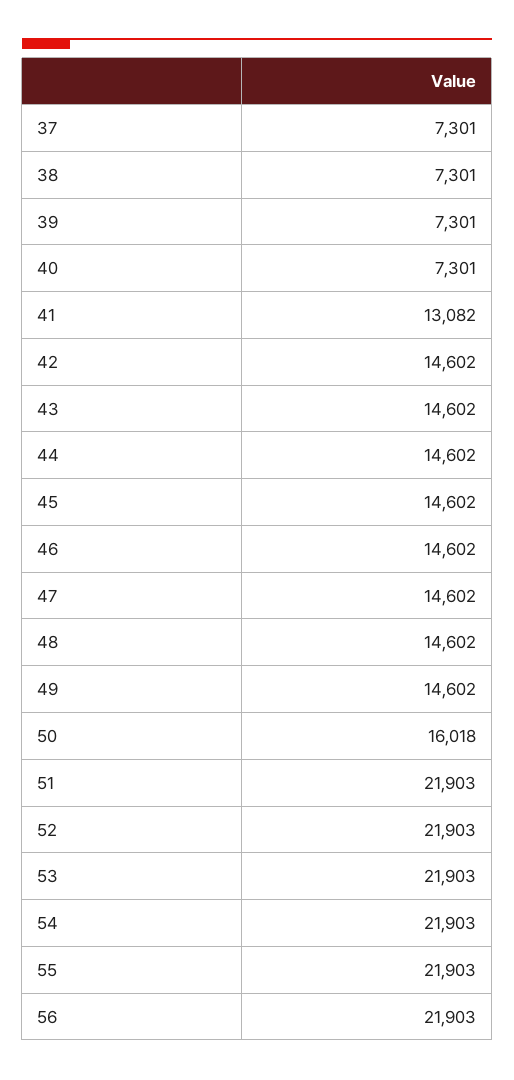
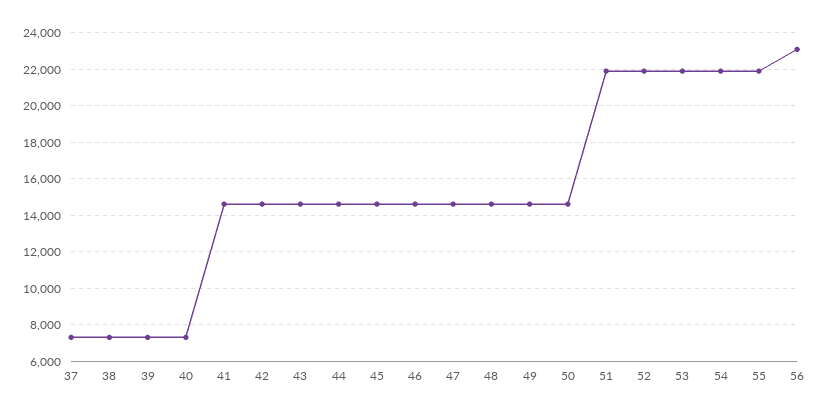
  {
    "37": 7301,
    "38": 7301,
    "39": 7301,
    "40": 7301,
-   "41": 13082,
+   "41": 14500,
    "42": 14602,
    "43": 14602,
    "44": 14602,
    "45": 14602,
    "46": 14602,
    "47": 14602,
    "48": 14602,
    "49": 14602,
-   "50": 16018,
+   "50": 14500,
    "51": 21903,
    "52": 21903,
    "53": 21903,
    "54": 21903,
    "55": 21903,
-   "56": 21903
+   "56": 23000
  }

